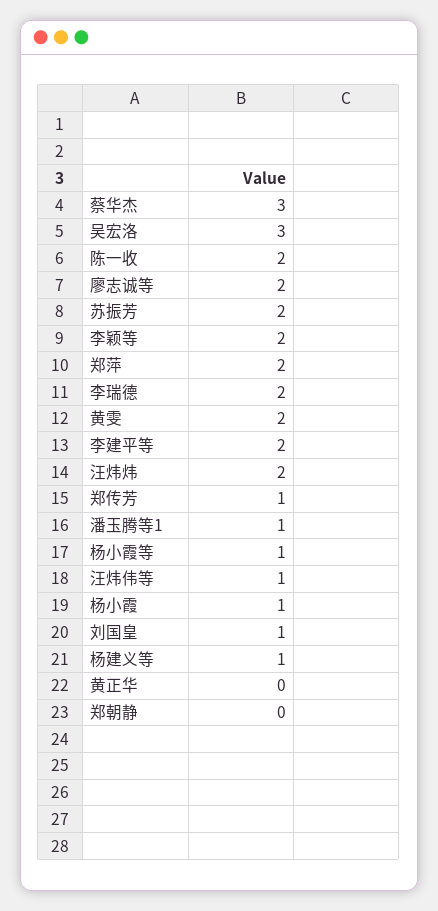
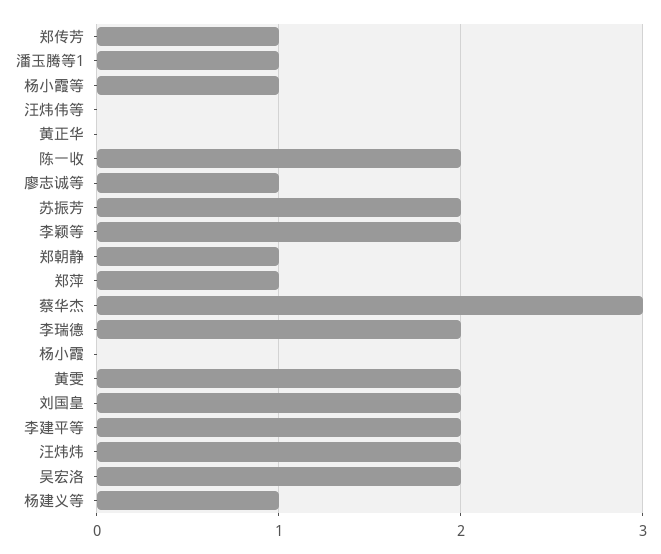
  {
    "蔡华杰": 3,
-   "吴宏洛": 3,
+   "吴宏洛": 2,
    "陈一收": 2,
-   "廖志诚等": 2,
+   "廖志诚等": 1,
    "苏振芳": 2,
    "李颖等": 2,
-   "郑萍": 2,
+   "郑萍": 1,
    "李瑞德": 2,
    "黄雯": 2,
    "李建平等": 2,
    "汪炜炜": 2,
    "郑传芳": 1,
    "潘玉腾等1": 1,
    "杨小霞等": 1,
-   "汪炜伟等": 1,
+   "汪炜伟等": 0,
-   "杨小霞": 1,
+   "杨小霞": 0,
-   "刘国皇": 1,
+   "刘国皇": 2,
    "杨建义等": 1,
    "黄正华": 0,
-   "郑朝静": 0
+   "郑朝静": 1
  }

